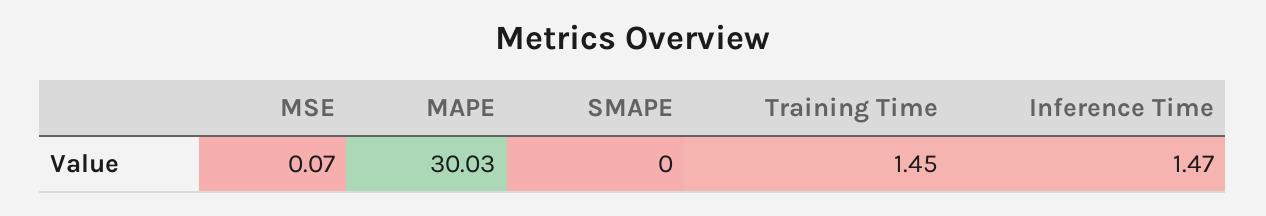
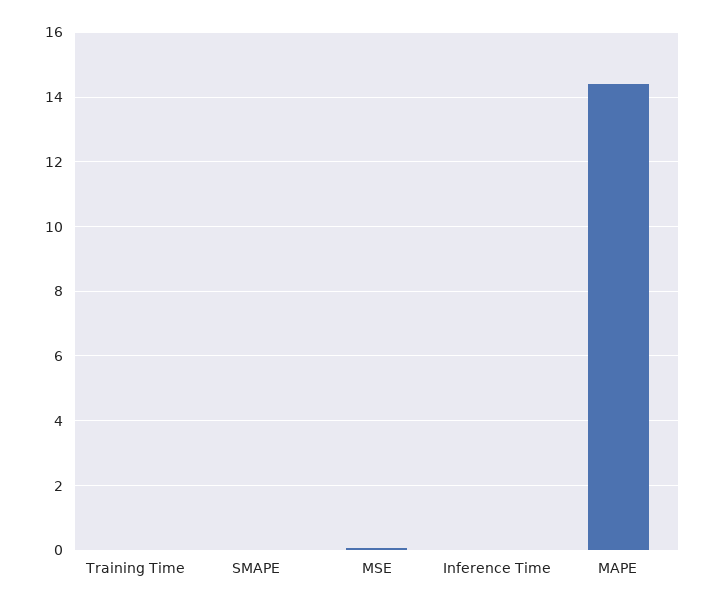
  {
    "MSE": 0.07,
-   "MAPE": 30.03,
+   "MAPE": 14.4,
    "SMAPE": 0,
-   "Training Time": 1.45,
+   "Training Time": 0,
-   "Inference Time": 1.47
+   "Inference Time": 0
  }

